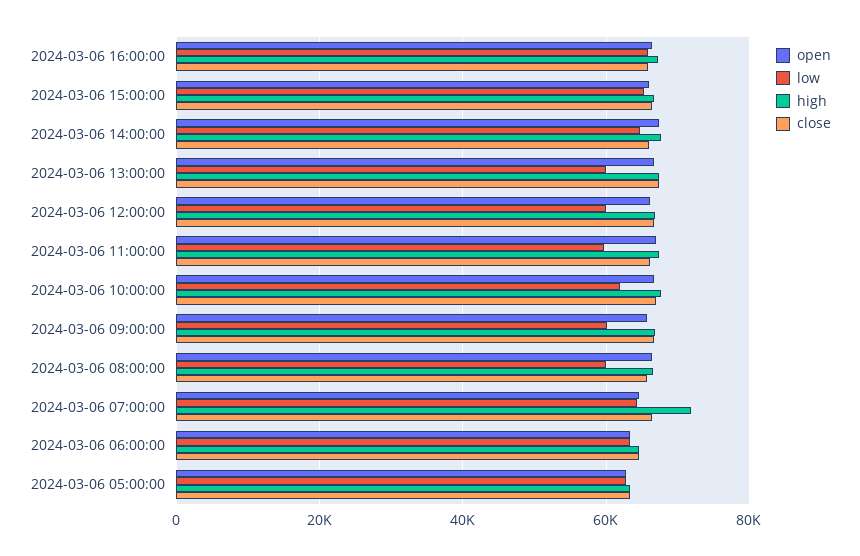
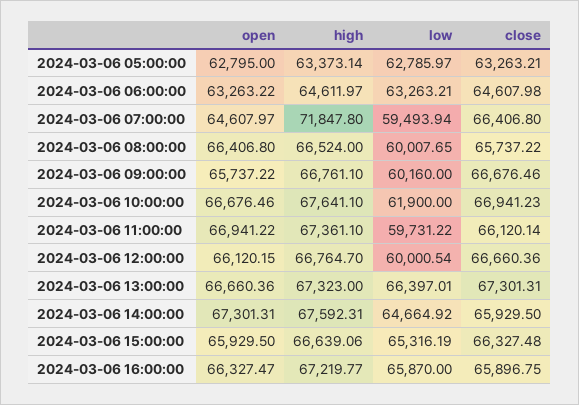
  {
    "open": {
      "2024-03-06 16:00:00": 66327.47,
      "2024-03-06 15:00:00": 65929.5,
      "2024-03-06 14:00:00": 67301.31,
      "2024-03-06 13:00:00": 66660.36,
      "2024-03-06 12:00:00": 66120.15,
      "2024-03-06 11:00:00": 66941.22,
      "2024-03-06 10:00:00": 66676.46,
      "2024-03-06 09:00:00": 65737.22,
      "2024-03-06 08:00:00": 66406.8,
      "2024-03-06 07:00:00": 64607.97,
      "2024-03-06 06:00:00": 63263.22,
      "2024-03-06 05:00:00": 62795
    },
    "low": {
      "2024-03-06 16:00:00": 65870,
      "2024-03-06 15:00:00": 65316.19,
      "2024-03-06 14:00:00": 64664.92,
-     "2024-03-06 13:00:00": 60000,
+     "2024-03-06 13:00:00": 66397.01,
      "2024-03-06 12:00:00": 60000.54,
      "2024-03-06 11:00:00": 59731.22,
      "2024-03-06 10:00:00": 61900,
      "2024-03-06 09:00:00": 60160,
      "2024-03-06 08:00:00": 60007.65,
-     "2024-03-06 07:00:00": 64000,
+     "2024-03-06 07:00:00": 59493.94,
      "2024-03-06 06:00:00": 63263.21,
      "2024-03-06 05:00:00": 62785.97
    },
    "high": {
      "2024-03-06 16:00:00": 67219.77,
      "2024-03-06 15:00:00": 66639.06,
      "2024-03-06 14:00:00": 67592.31,
      "2024-03-06 13:00:00": 67323,
      "2024-03-06 12:00:00": 66764.7,
      "2024-03-06 11:00:00": 67361.1,
      "2024-03-06 10:00:00": 67641.1,
      "2024-03-06 09:00:00": 66761.1,
      "2024-03-06 08:00:00": 66524,
      "2024-03-06 07:00:00": 71847.8,
      "2024-03-06 06:00:00": 64611.97,
      "2024-03-06 05:00:00": 63373.14
    },
    "close": {
      "2024-03-06 16:00:00": 65896.75,
      "2024-03-06 15:00:00": 66327.48,
      "2024-03-06 14:00:00": 65929.5,
      "2024-03-06 13:00:00": 67301.31,
      "2024-03-06 12:00:00": 66660.36,
      "2024-03-06 11:00:00": 66120.14,
      "2024-03-06 10:00:00": 66941.23,
      "2024-03-06 09:00:00": 66676.46,
      "2024-03-06 08:00:00": 65737.22,
      "2024-03-06 07:00:00": 66406.8,
      "2024-03-06 06:00:00": 64607.98,
      "2024-03-06 05:00:00": 63263.21
    }
  }

